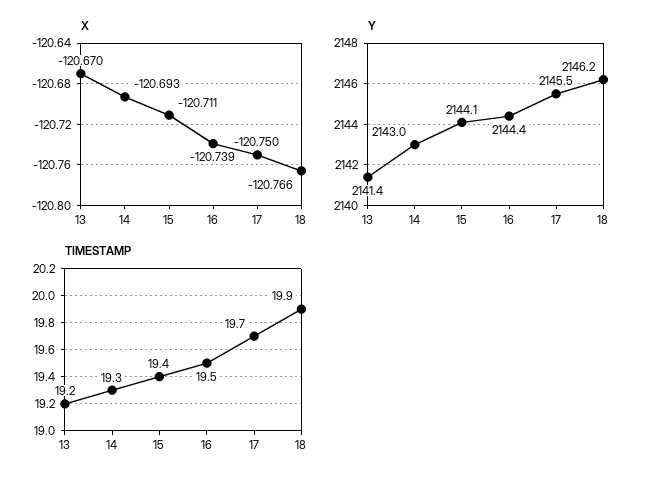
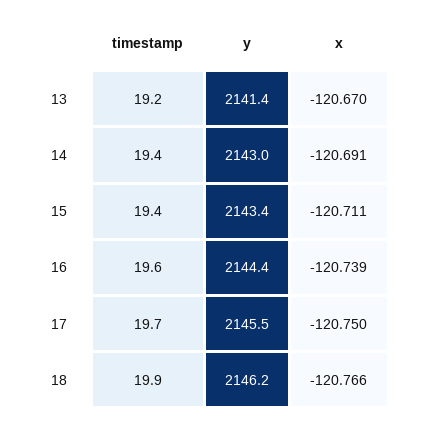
  {
    "X": {
      "13": -120.67,
-     "14": -120.693,
+     "14": -120.691,
      "15": -120.711,
      "16": -120.739,
      "17": -120.75,
      "18": -120.766
    },
    "Y": {
      "13": 2141.4,
      "14": 2143,
-     "15": 2144.1,
+     "15": 2143.4,
      "16": 2144.4,
      "17": 2145.5,
      "18": 2146.2
    },
    "TIMESTAMP": {
      "13": 19.2,
-     "14": 19.3,
+     "14": 19.4,
      "15": 19.4,
-     "16": 19.5,
+     "16": 19.6,
      "17": 19.7,
      "18": 19.9
    }
  }

